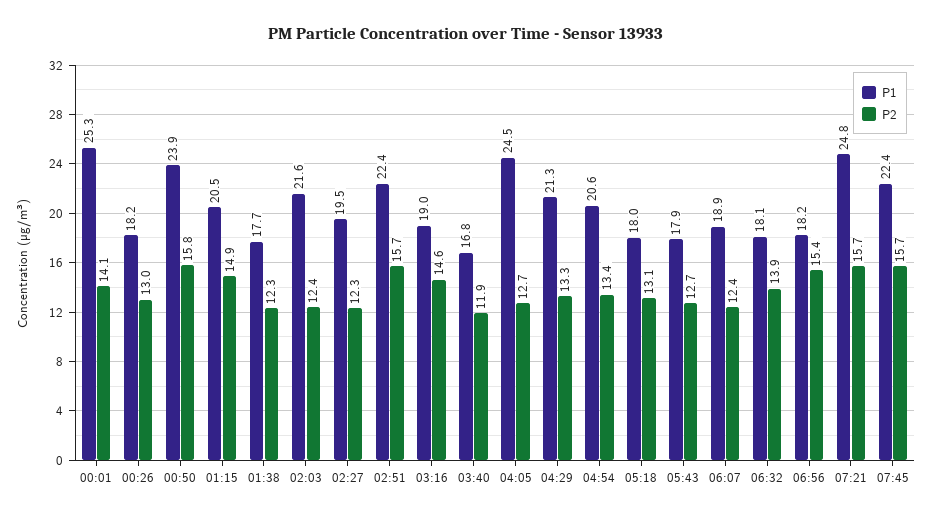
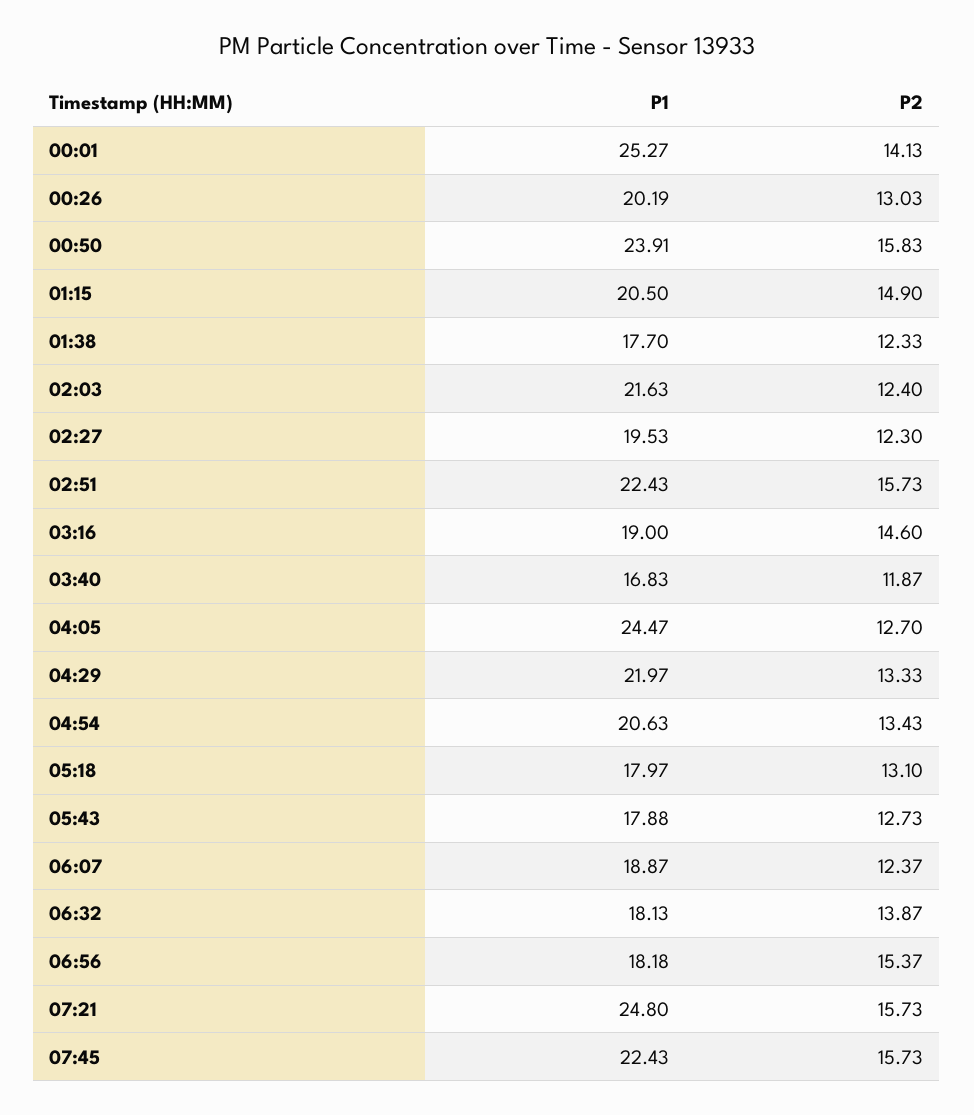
  {
    "P1": {
      "00:01": 25.27,
-     "00:26": 18.2,
+     "00:26": 20.19,
      "00:50": 23.91,
      "01:15": 20.5,
      "01:38": 17.7,
      "02:03": 21.63,
      "02:27": 19.53,
      "02:51": 22.43,
      "03:16": 19,
      "03:40": 16.83,
      "04:05": 24.47,
-     "04:29": 21.3,
+     "04:29": 21.97,
      "04:54": 20.63,
      "05:18": 17.97,
      "05:43": 17.88,
      "06:07": 18.87,
      "06:32": 18.13,
      "06:56": 18.18,
      "07:21": 24.8,
      "07:45": 22.43
    },
    "P2": {
      "00:01": 14.13,
      "00:26": 13.03,
      "00:50": 15.83,
      "01:15": 14.9,
      "01:38": 12.33,
      "02:03": 12.4,
      "02:27": 12.3,
      "02:51": 15.73,
      "03:16": 14.6,
      "03:40": 11.87,
      "04:05": 12.7,
      "04:29": 13.33,
      "04:54": 13.43,
      "05:18": 13.1,
      "05:43": 12.73,
      "06:07": 12.37,
      "06:32": 13.87,
      "06:56": 15.37,
      "07:21": 15.73,
      "07:45": 15.73
    }
  }

